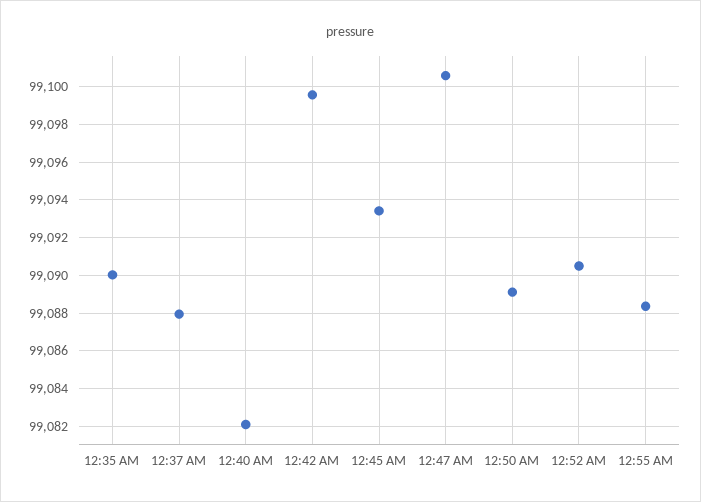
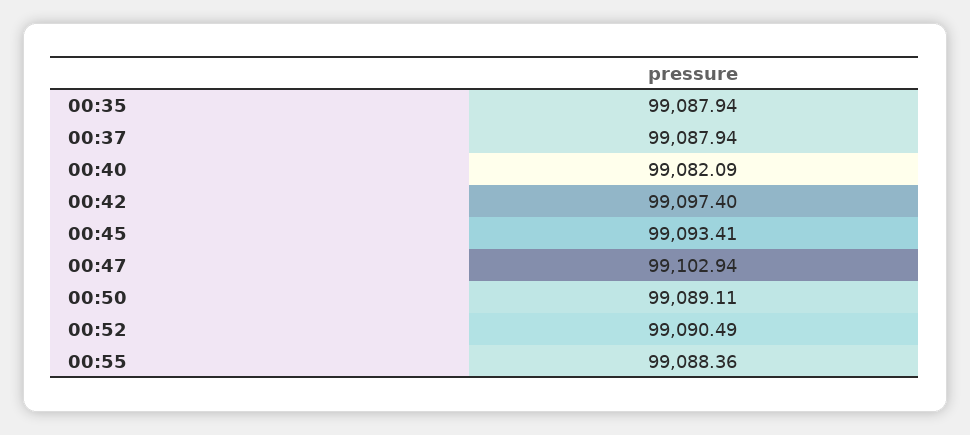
  {
-   "12:35 AM": 99090,
+   "12:35 AM": 99087.94,
    "12:37 AM": 99087.94,
    "12:40 AM": 99082.09,
-   "12:42 AM": 99099.5,
+   "12:42 AM": 99097.4,
    "12:45 AM": 99093.41,
-   "12:47 AM": 99100.5,
+   "12:47 AM": 99102.94,
    "12:50 AM": 99089.11,
    "12:52 AM": 99090.49,
    "12:55 AM": 99088.36
  }

